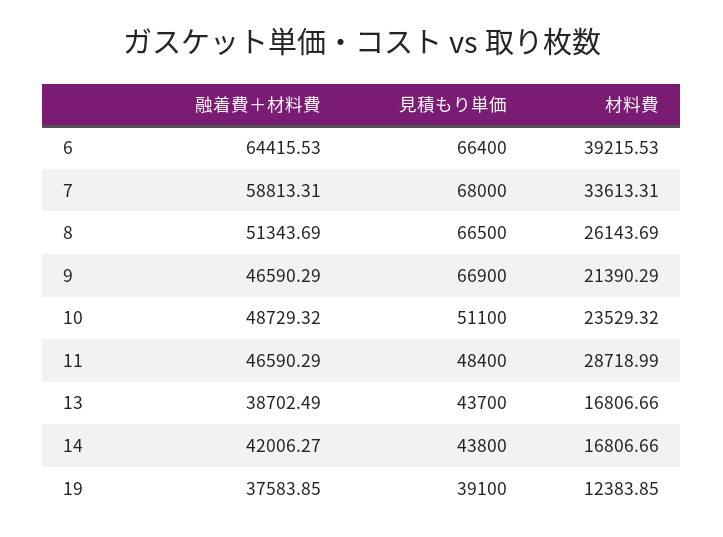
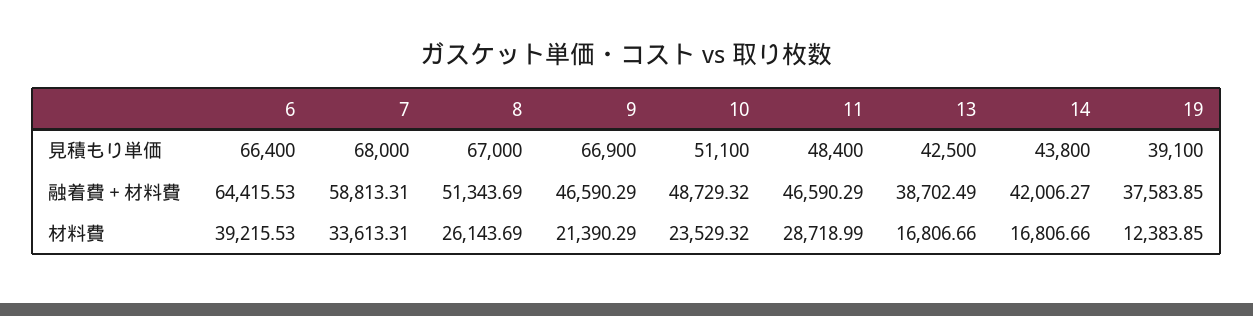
  {
    "融着費＋材料費": {
      "6": 64415.53,
      "7": 58813.31,
      "8": 51343.69,
      "9": 46590.29,
      "10": 48729.32,
      "11": 46590.29,
      "13": 38702.49,
      "14": 42006.27,
      "19": 37583.85
    },
    "見積もり単価": {
      "6": 66400,
      "7": 68000,
-     "8": 66500,
+     "8": 67000,
      "9": 66900,
      "10": 51100,
      "11": 48400,
-     "13": 43700,
+     "13": 42500,
      "14": 43800,
      "19": 39100
    },
    "材料費": {
      "6": 39215.53,
      "7": 33613.31,
      "8": 26143.69,
      "9": 21390.29,
      "10": 23529.32,
      "11": 28718.99,
      "13": 16806.66,
      "14": 16806.66,
      "19": 12383.85
    }
  }

